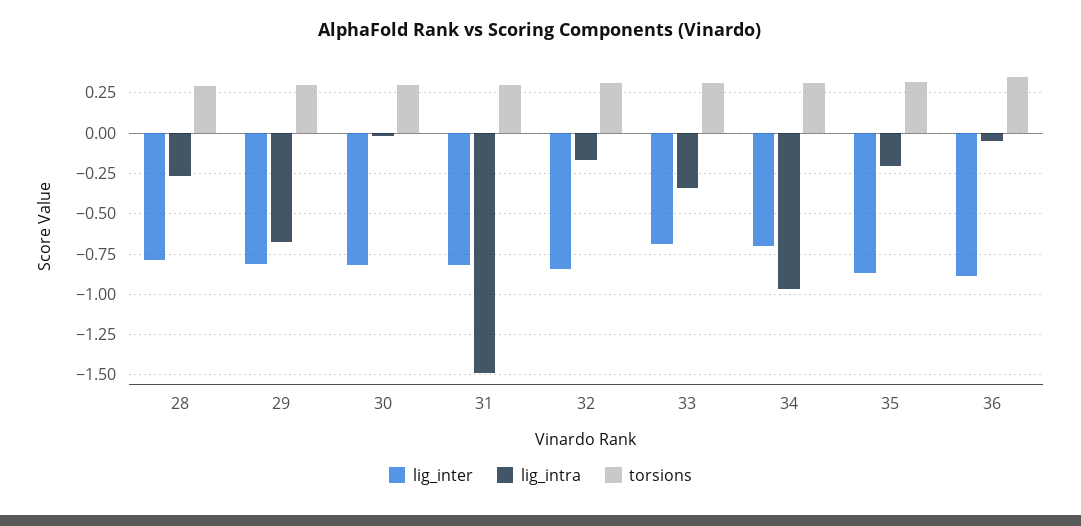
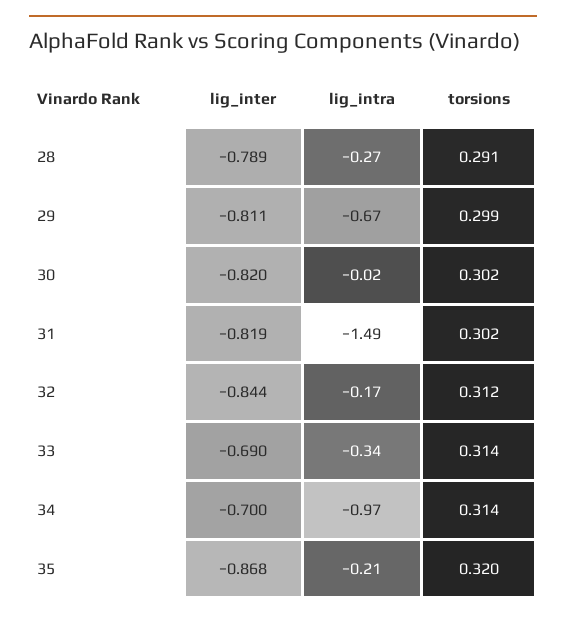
  {
    "lig_inter": {
      "28": -0.789,
      "29": -0.811,
      "30": -0.82,
      "31": -0.819,
      "32": -0.844,
      "33": -0.69,
      "34": -0.7,
-     "35": -0.868,
+     "35": -0.868
-     "36": -0.9
    },
    "lig_intra": {
      "28": -0.27,
      "29": -0.67,
      "30": -0.02,
      "31": -1.49,
      "32": -0.17,
      "33": -0.34,
      "34": -0.97,
-     "35": -0.21,
+     "35": -0.21
-     "36": -0.05
    },
    "torsions": {
      "28": 0.291,
      "29": 0.299,
      "30": 0.302,
      "31": 0.302,
      "32": 0.312,
      "33": 0.314,
      "34": 0.314,
-     "35": 0.32,
+     "35": 0.32
-     "36": 0.35
    }
  }

